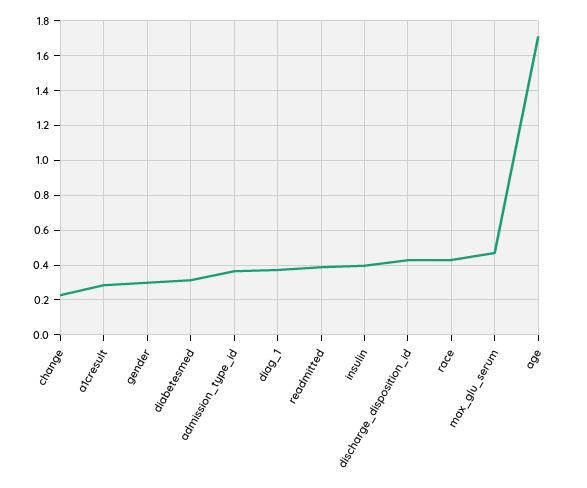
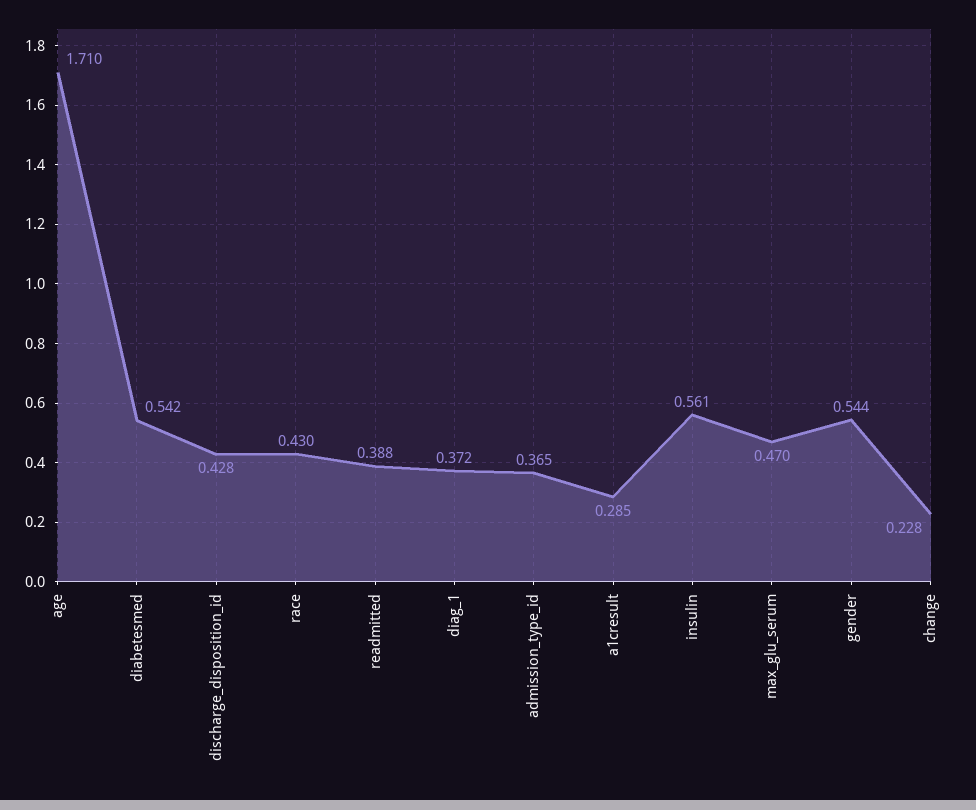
  {
    "change": 0.228,
    "a1cresult": 0.285,
-   "gender": 0.3,
+   "gender": 0.544,
-   "diabetesmed": 0.3,
+   "diabetesmed": 0.542,
    "admission_type_id": 0.365,
    "diag_1": 0.372,
    "readmitted": 0.388,
-   "insulin": 0.4,
+   "insulin": 0.561,
    "discharge_disposition_id": 0.428,
    "race": 0.43,
    "max_glu_serum": 0.47,
    "age": 1.71
  }

